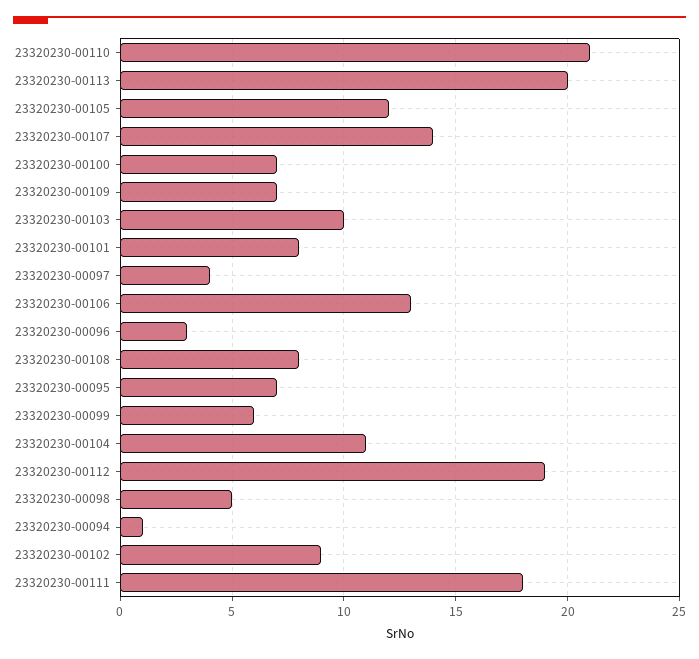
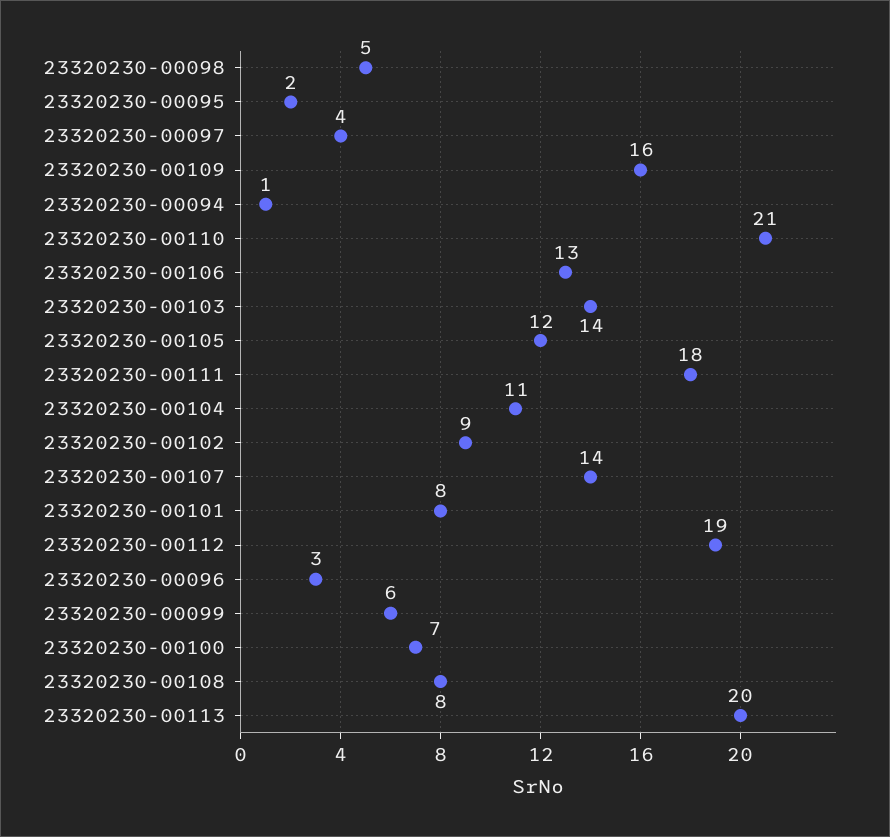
  {
    "23320230-00110": 21,
    "23320230-00113": 20,
    "23320230-00105": 12,
    "23320230-00107": 14,
    "23320230-00100": 7,
-   "23320230-00109": 7,
+   "23320230-00109": 16,
-   "23320230-00103": 10,
+   "23320230-00103": 14,
    "23320230-00101": 8,
    "23320230-00097": 4,
    "23320230-00106": 13,
    "23320230-00096": 3,
    "23320230-00108": 8,
-   "23320230-00095": 7,
+   "23320230-00095": 2,
    "23320230-00099": 6,
    "23320230-00104": 11,
    "23320230-00112": 19,
    "23320230-00098": 5,
    "23320230-00094": 1,
    "23320230-00102": 9,
    "23320230-00111": 18
  }

